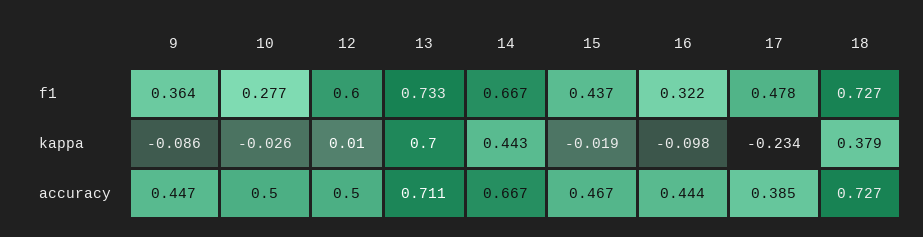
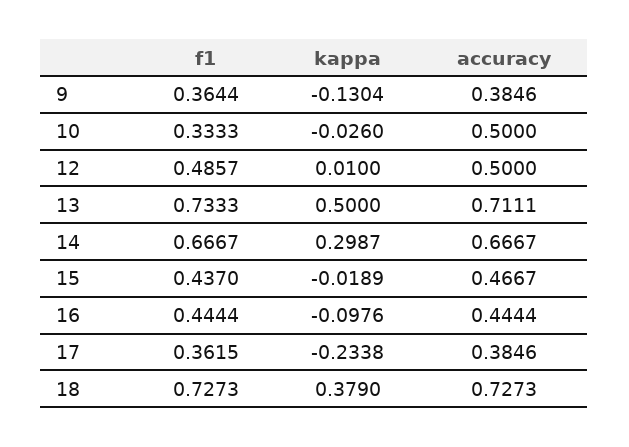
  {
    "9": {
      "f1": 0.3644,
-     "kappa": -0.086,
+     "kappa": -0.1304,
-     "accuracy": 0.447
+     "accuracy": 0.3846
    },
    "10": {
-     "f1": 0.277,
+     "f1": 0.3333,
      "kappa": -0.026,
      "accuracy": 0.5
    },
    "12": {
-     "f1": 0.6,
+     "f1": 0.4857,
      "kappa": 0.01,
      "accuracy": 0.5
    },
    "13": {
      "f1": 0.7333,
-     "kappa": 0.7,
+     "kappa": 0.5,
      "accuracy": 0.7111
    },
    "14": {
      "f1": 0.6667,
-     "kappa": 0.443,
+     "kappa": 0.2987,
      "accuracy": 0.6667
    },
    "15": {
      "f1": 0.437,
      "kappa": -0.0189,
      "accuracy": 0.4667
    },
    "16": {
-     "f1": 0.322,
+     "f1": 0.4444,
      "kappa": -0.0976,
      "accuracy": 0.4444
    },
    "17": {
-     "f1": 0.478,
+     "f1": 0.3615,
      "kappa": -0.2338,
      "accuracy": 0.3846
    },
    "18": {
      "f1": 0.7273,
      "kappa": 0.379,
      "accuracy": 0.7273
    }
  }

